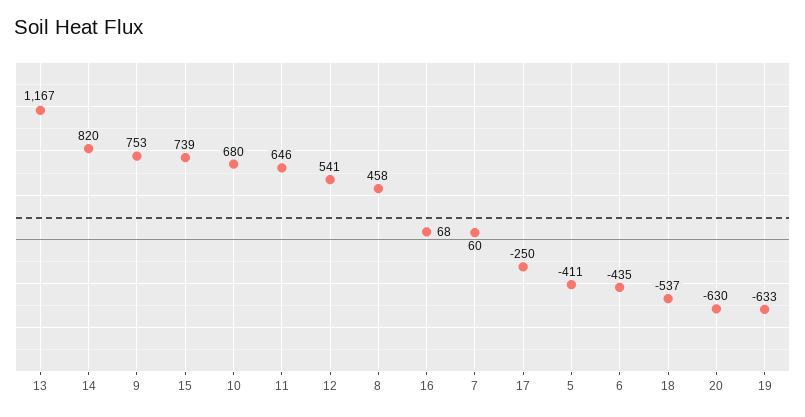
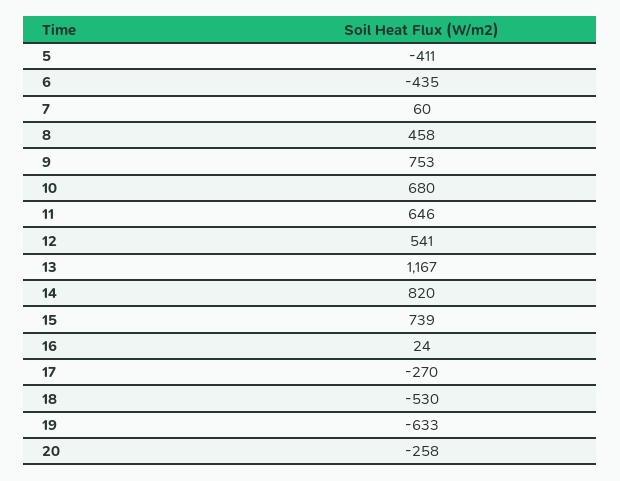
  {
    "13": 1167,
    "14": 820,
    "9": 753,
    "15": 739,
    "10": 680,
    "11": 646,
    "12": 541,
    "8": 458,
-   "16": 68,
+   "16": 24,
    "7": 60,
-   "17": -250,
+   "17": -270,
    "5": -411,
    "6": -435,
-   "18": -537,
+   "18": -530,
-   "20": -630,
+   "20": -258,
    "19": -633
  }

